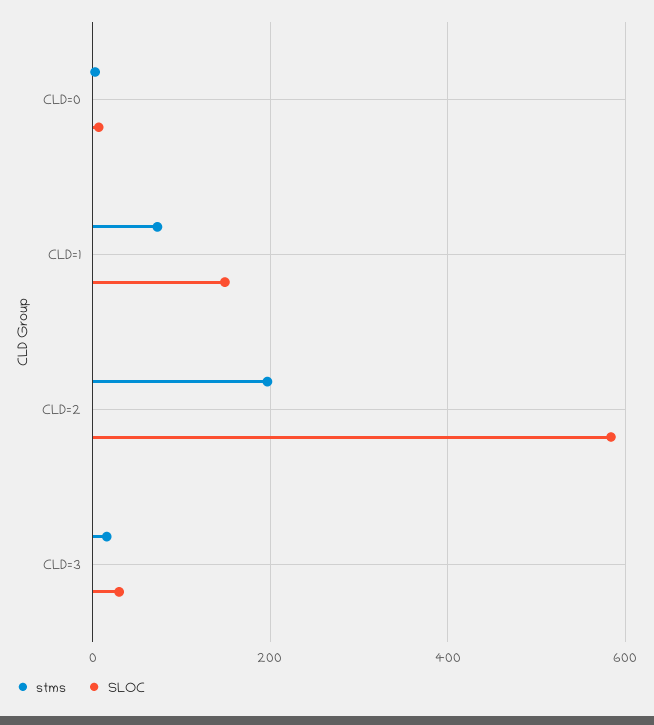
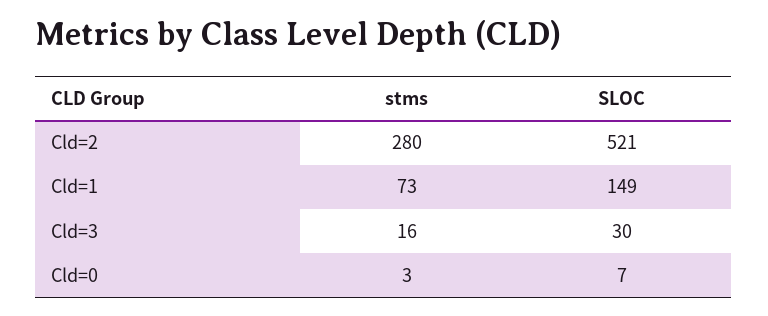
  {
    "stms": {
      "CLD=0": 3,
      "CLD=1": 73,
-     "CLD=2": 200,
+     "CLD=2": 280,
      "CLD=3": 16
    },
    "SLOC": {
      "CLD=0": 7,
      "CLD=1": 149,
-     "CLD=2": 580,
+     "CLD=2": 521,
      "CLD=3": 30
    }
  }

